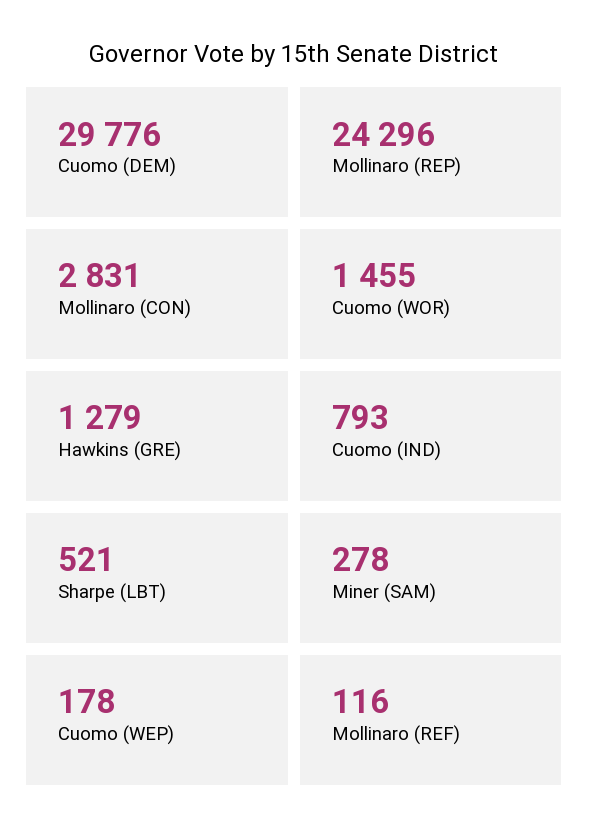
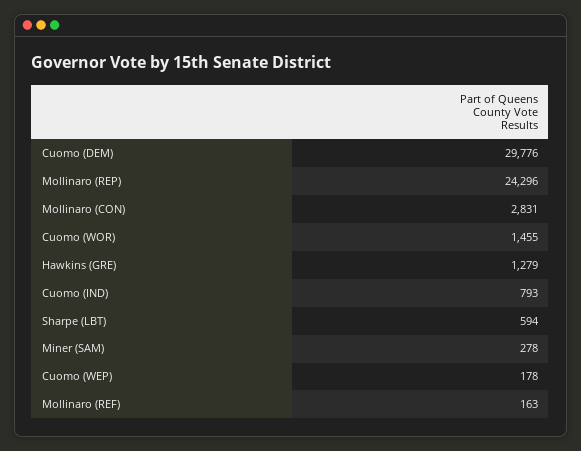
  {
    "Cuomo (DEM)": 29776,
    "Mollinaro (REP)": 24296,
    "Mollinaro (CON)": 2831,
    "Cuomo (WOR)": 1455,
    "Hawkins (GRE)": 1279,
    "Cuomo (IND)": 793,
-   "Sharpe (LBT)": 521,
+   "Sharpe (LBT)": 594,
    "Miner (SAM)": 278,
    "Cuomo (WEP)": 178,
-   "Mollinaro (REF)": 116
+   "Mollinaro (REF)": 163
  }

